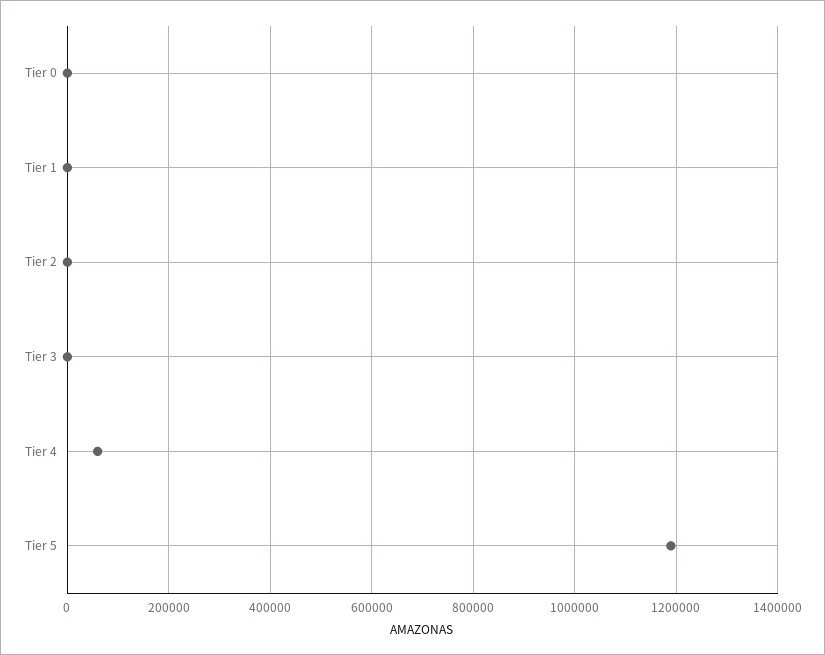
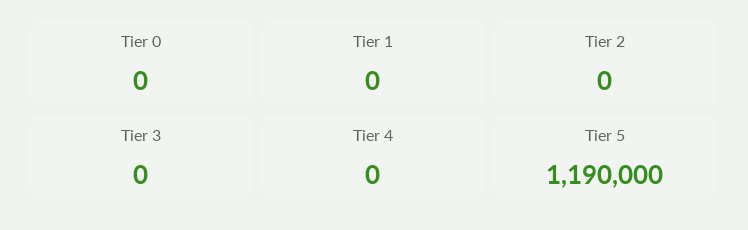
  {
    "Tier 0": 0,
    "Tier 1": 0,
    "Tier 2": 0,
    "Tier 3": 0,
-   "Tier 4": 60000,
+   "Tier 4": 0,
    "Tier 5": 1190000
  }

